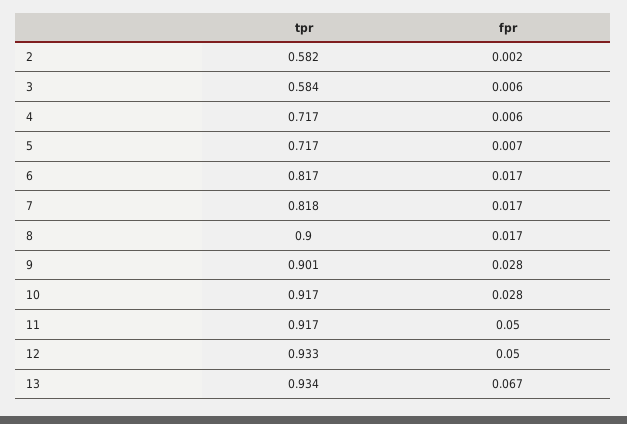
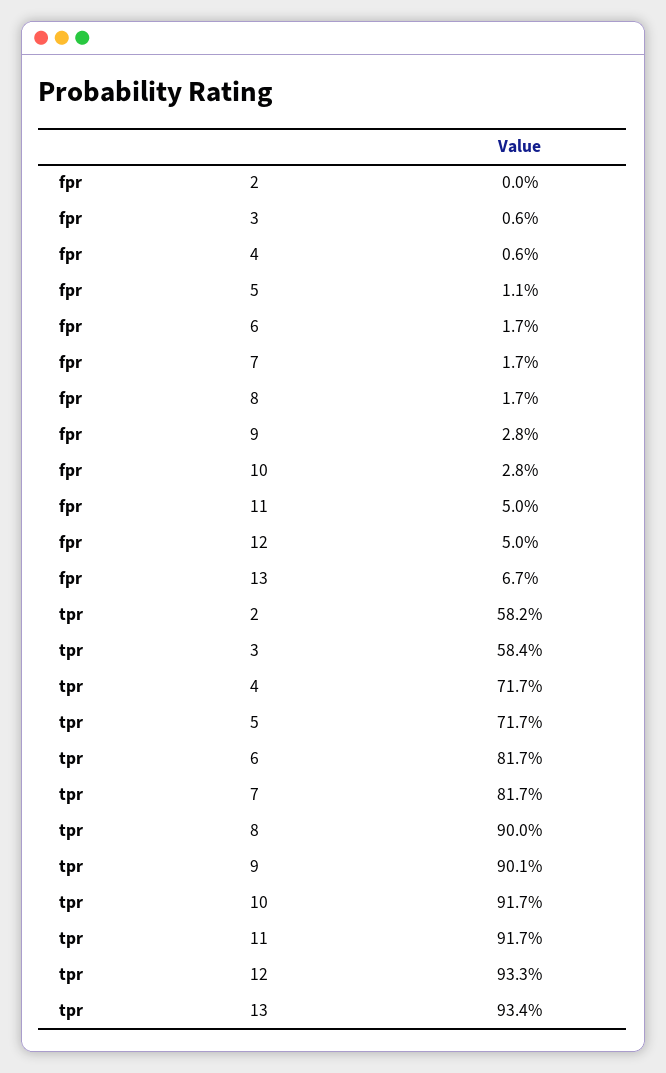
  {
    "tpr": {
      "2": 0.582,
      "3": 0.584,
      "4": 0.717,
      "5": 0.717,
      "6": 0.817,
-     "7": 0.818,
+     "7": 0.817,
      "8": 0.9,
      "9": 0.901,
      "10": 0.917,
      "11": 0.917,
      "12": 0.933,
      "13": 0.934
    },
    "fpr": {
-     "2": 0.002,
+     "2": 0,
      "3": 0.006,
      "4": 0.006,
-     "5": 0.007,
+     "5": 0.011,
      "6": 0.017,
      "7": 0.017,
      "8": 0.017,
      "9": 0.028,
      "10": 0.028,
      "11": 0.05,
      "12": 0.05,
      "13": 0.067
    }
  }

